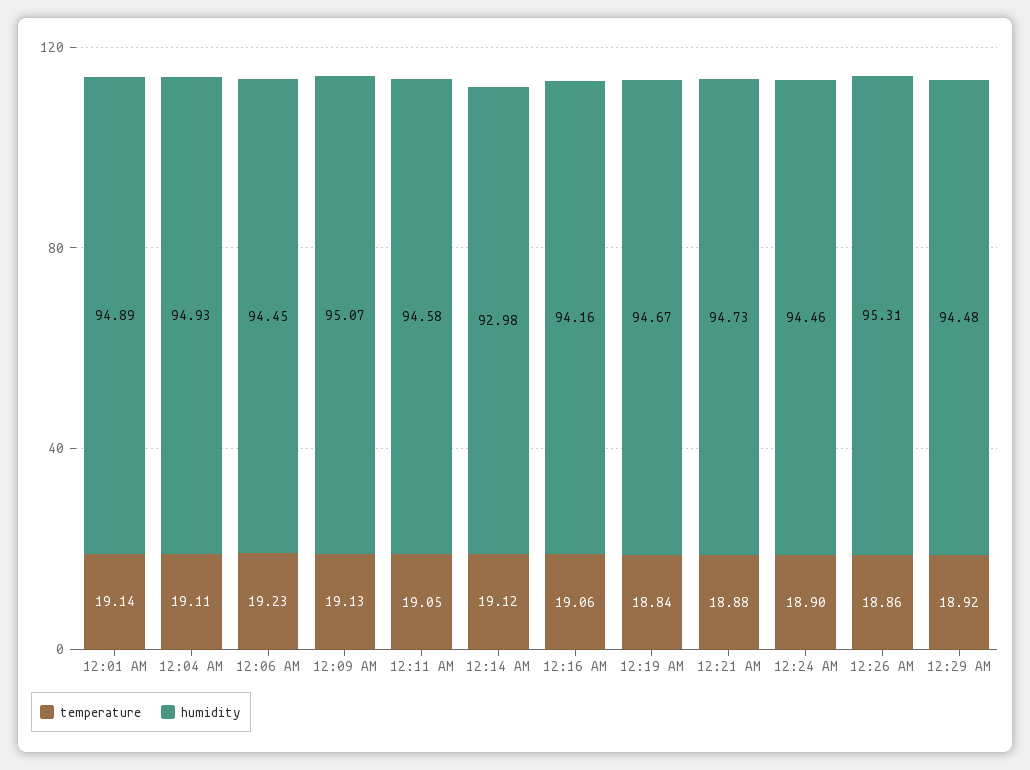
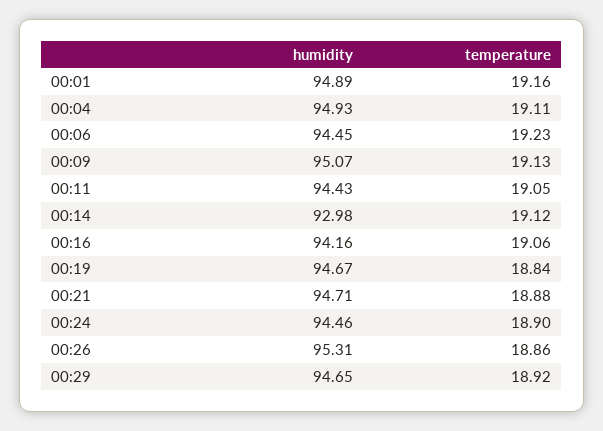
  {
    "temperature": {
-     "12:01 AM": 19.14,
+     "12:01 AM": 19.16,
      "12:04 AM": 19.11,
      "12:06 AM": 19.23,
      "12:09 AM": 19.13,
      "12:11 AM": 19.05,
      "12:14 AM": 19.12,
      "12:16 AM": 19.06,
      "12:19 AM": 18.84,
      "12:21 AM": 18.88,
      "12:24 AM": 18.9,
      "12:26 AM": 18.86,
      "12:29 AM": 18.92
    },
    "humidity": {
      "12:01 AM": 94.89,
      "12:04 AM": 94.93,
      "12:06 AM": 94.45,
      "12:09 AM": 95.07,
-     "12:11 AM": 94.58,
+     "12:11 AM": 94.43,
      "12:14 AM": 92.98,
      "12:16 AM": 94.16,
      "12:19 AM": 94.67,
-     "12:21 AM": 94.73,
+     "12:21 AM": 94.71,
      "12:24 AM": 94.46,
      "12:26 AM": 95.31,
-     "12:29 AM": 94.48
+     "12:29 AM": 94.65
    }
  }

